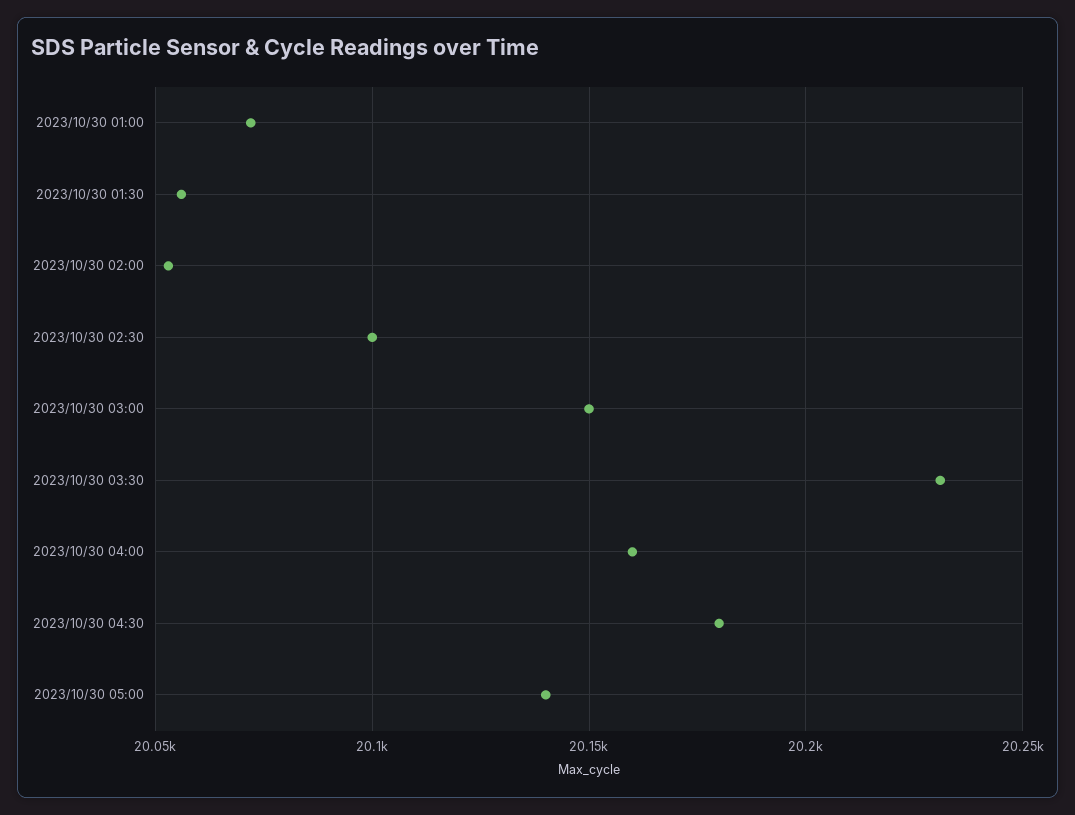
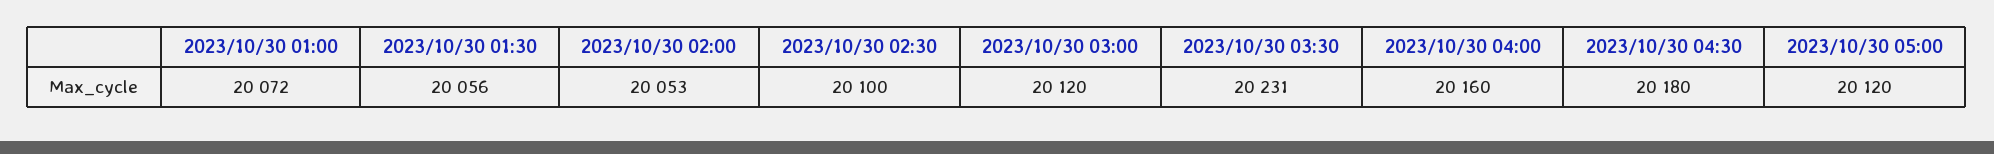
  {
    "2023/10/30 01:00": 20072,
    "2023/10/30 01:30": 20056,
    "2023/10/30 02:00": 20053,
    "2023/10/30 02:30": 20100,
-   "2023/10/30 03:00": 20150,
+   "2023/10/30 03:00": 20120,
    "2023/10/30 03:30": 20231,
    "2023/10/30 04:00": 20160,
    "2023/10/30 04:30": 20180,
-   "2023/10/30 05:00": 20140
+   "2023/10/30 05:00": 20120
  }

